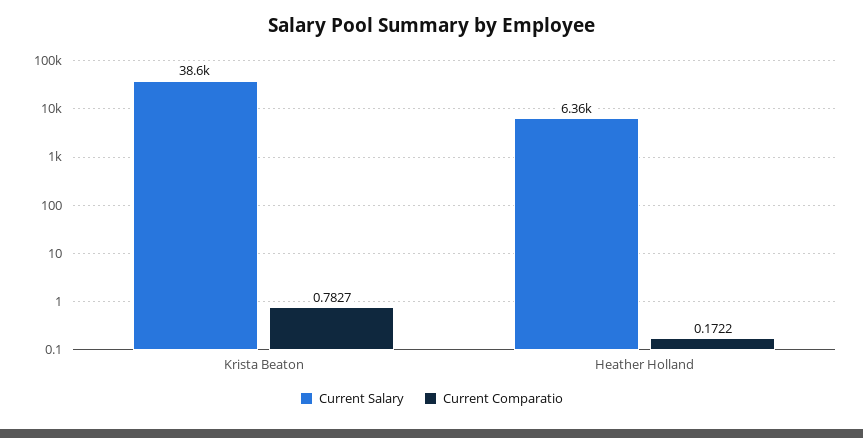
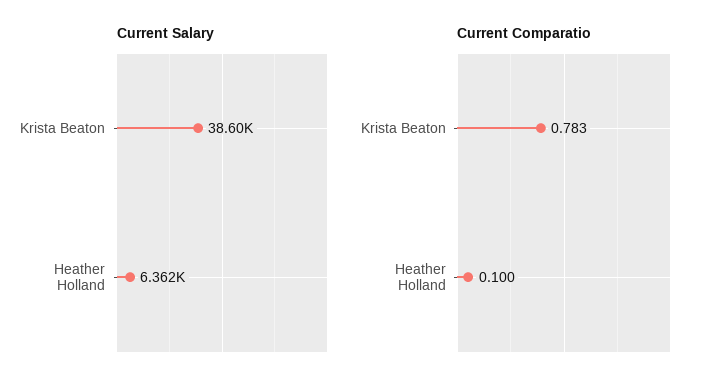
  {
    "Current Salary": {
      "Krista Beaton": 38600,
      "Heather Holland": 6362
    },
    "Current Comparatio": {
      "Krista Beaton": 0.7827,
-     "Heather Holland": 0.1722
+     "Heather Holland": 0.1
    }
  }

